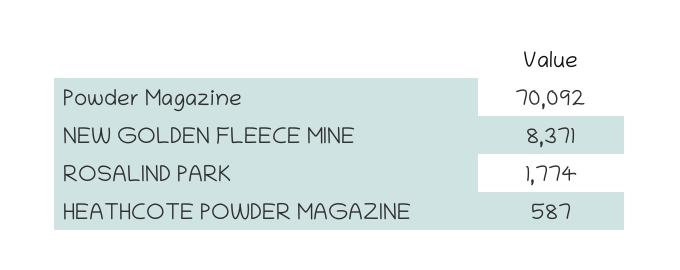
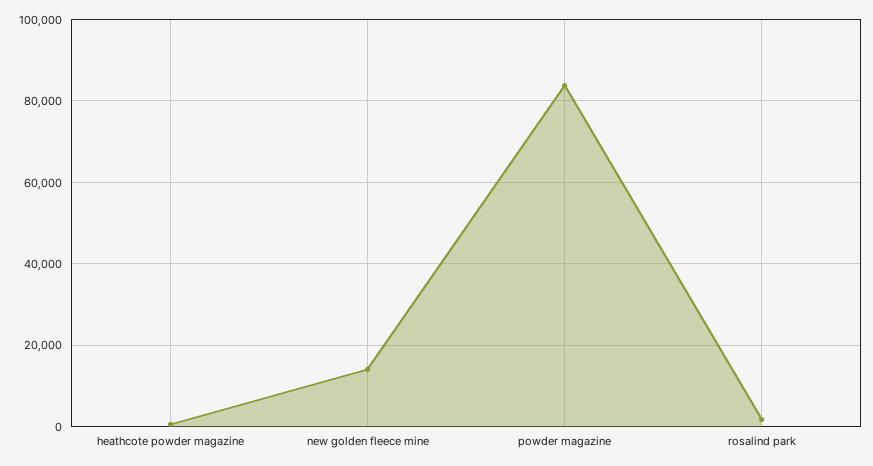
  {
-   "Powder Magazine": 70092,
+   "Powder Magazine": 84000,
-   "NEW GOLDEN FLEECE MINE": 8371,
+   "NEW GOLDEN FLEECE MINE": 14000,
    "ROSALIND PARK": 1774,
    "HEATHCOTE POWDER MAGAZINE": 587
  }

